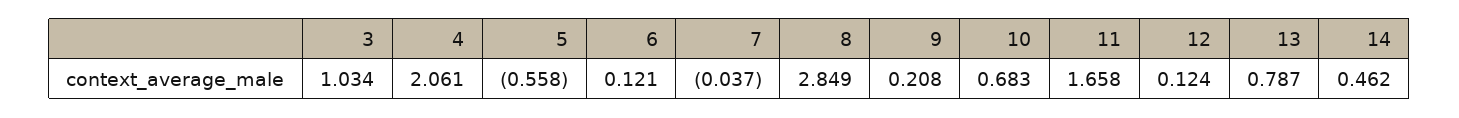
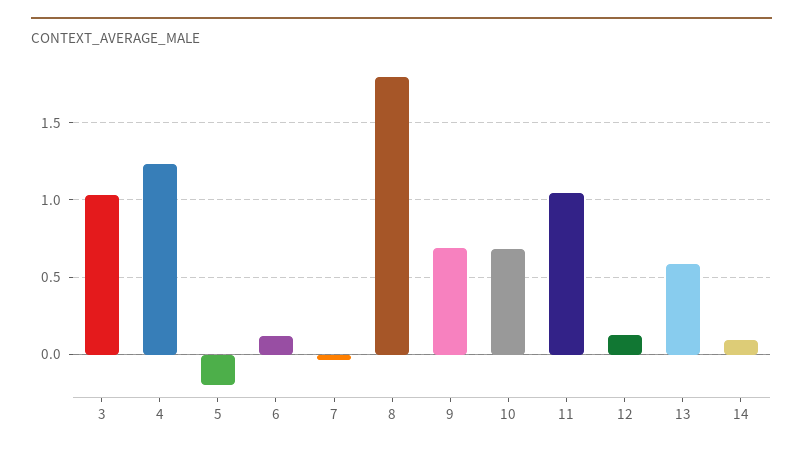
  {
    "3": 1.034,
-   "4": 2.061,
+   "4": 1.25,
-   "5": -0.558,
+   "5": -0.2,
    "6": 0.121,
    "7": -0.037,
-   "8": 2.849,
+   "8": 1.8,
-   "9": 0.208,
+   "9": 0.7,
    "10": 0.683,
-   "11": 1.658,
+   "11": 1.05,
    "12": 0.124,
-   "13": 0.787,
+   "13": 0.6,
-   "14": 0.462
+   "14": 0.1
  }

